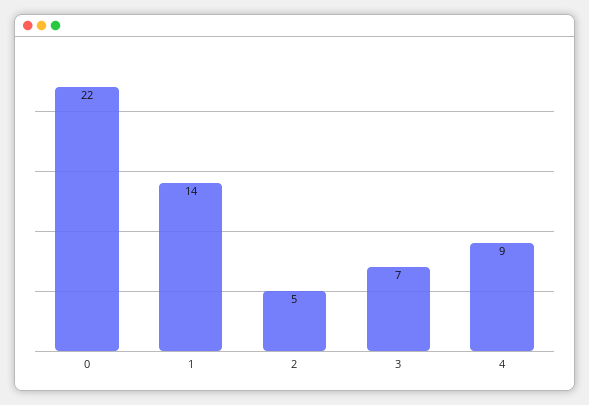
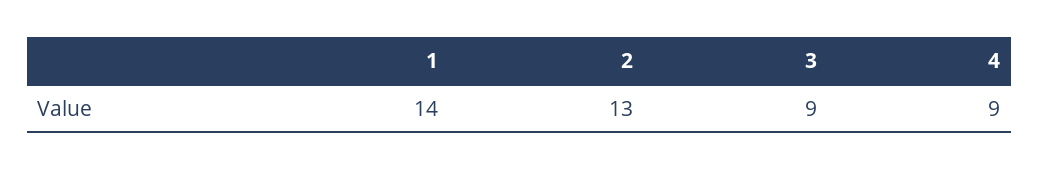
  {
-   "0": 22,
    "1": 14,
-   "2": 5,
+   "2": 13,
-   "3": 7,
+   "3": 9,
    "4": 9
  }

